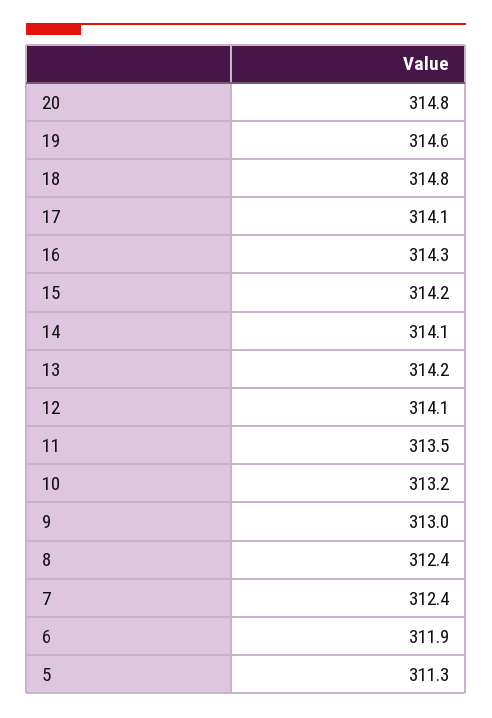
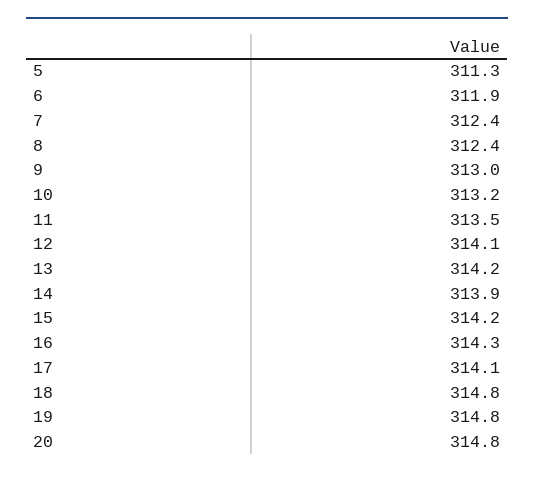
  {
    "20": 314.8,
-   "19": 314.6,
+   "19": 314.8,
    "18": 314.8,
    "17": 314.1,
    "16": 314.3,
    "15": 314.2,
-   "14": 314.1,
+   "14": 313.9,
    "13": 314.2,
    "12": 314.1,
    "11": 313.5,
    "10": 313.2,
    "9": 313,
    "8": 312.4,
    "7": 312.4,
    "6": 311.9,
    "5": 311.3
  }

